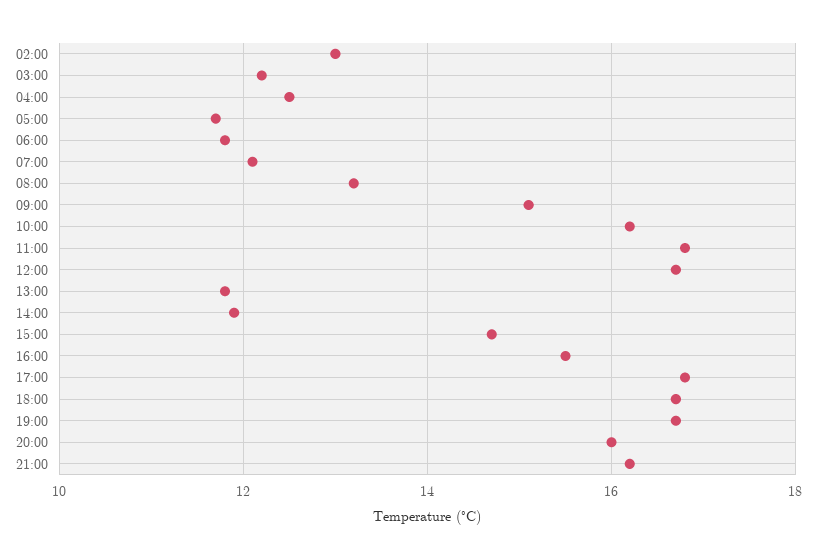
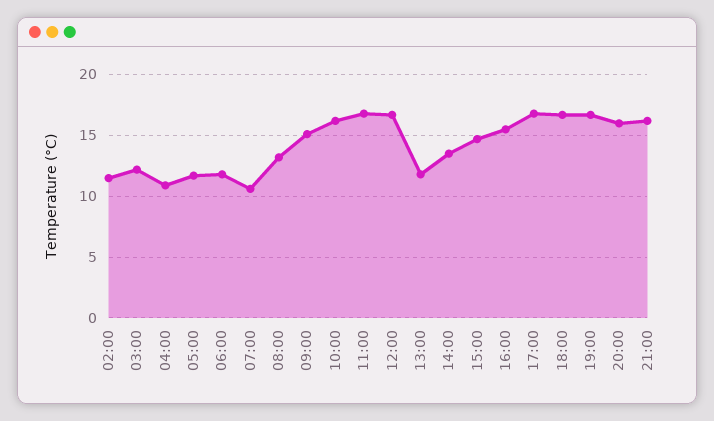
  {
-   "02:00": 13,
+   "02:00": 11.5,
    "03:00": 12,
-   "04:00": 12.5,
+   "04:00": 11,
    "05:00": 11.5,
    "06:00": 12,
-   "07:00": 12,
+   "07:00": 10.5,
    "08:00": 13,
    "09:00": 15,
    "10:00": 16,
    "11:00": 17,
    "12:00": 16.5,
    "13:00": 12,
-   "14:00": 12,
+   "14:00": 13.5,
    "15:00": 14.5,
    "16:00": 15.5,
    "17:00": 17,
    "18:00": 16.5,
    "19:00": 16.5,
    "20:00": 16,
    "21:00": 16
  }

